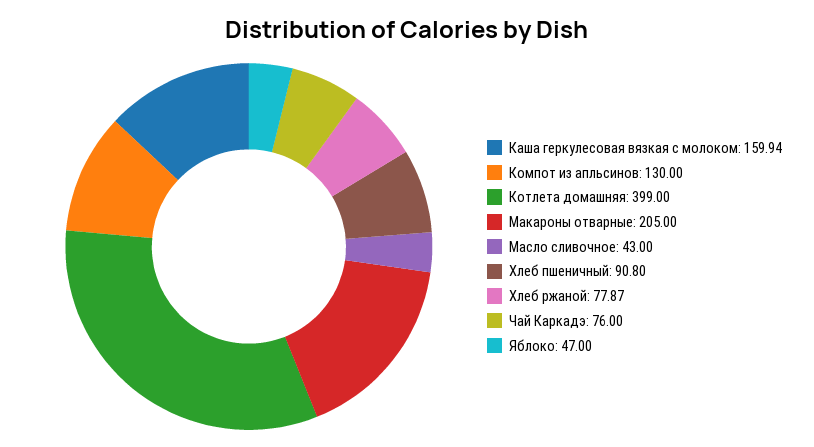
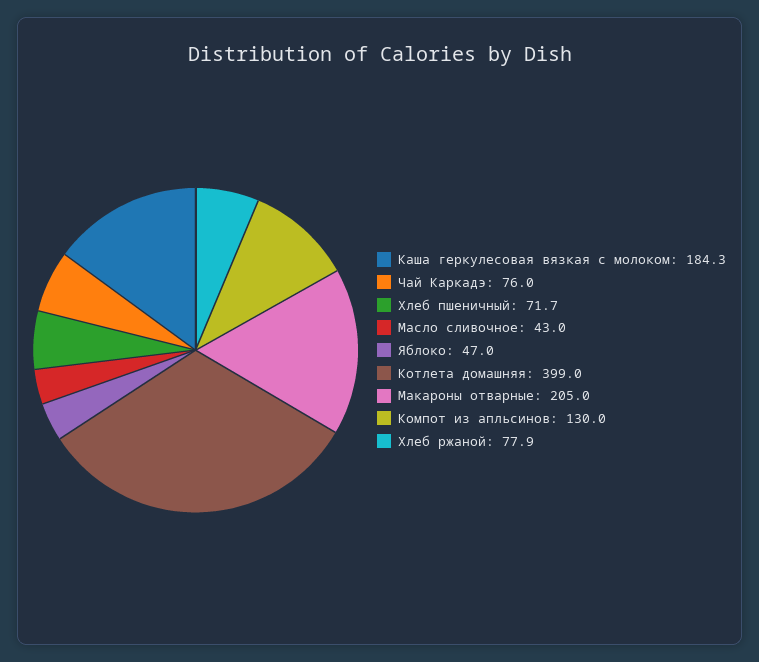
  {
-   "Каша геркулесовая вязкая с молоком": 159.94,
+   "Каша геркулесовая вязкая с молоком": 184.3,
    "Компот из апльсинов": 130,
    "Котлета домашняя": 399,
    "Макароны отварные": 205,
    "Масло сливочное": 43,
-   "Хлеб пшеничный": 90.8,
+   "Хлеб пшеничный": 71.7,
    "Хлеб ржаной": 77.87,
    "Чай Каркадэ": 76,
    "Яблоко": 47
  }

